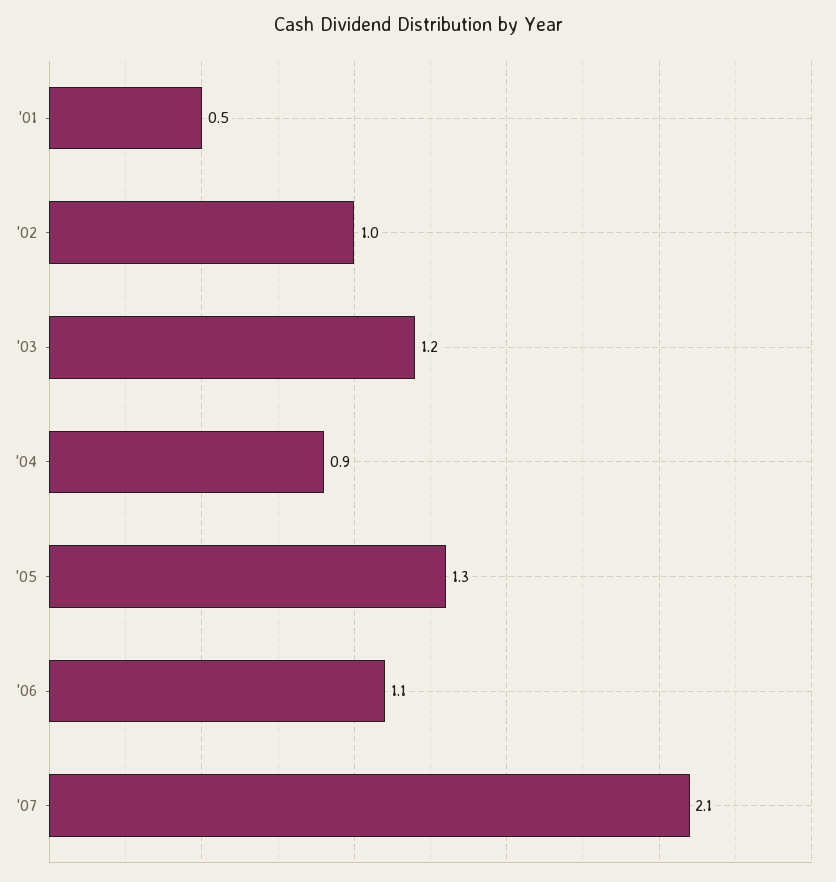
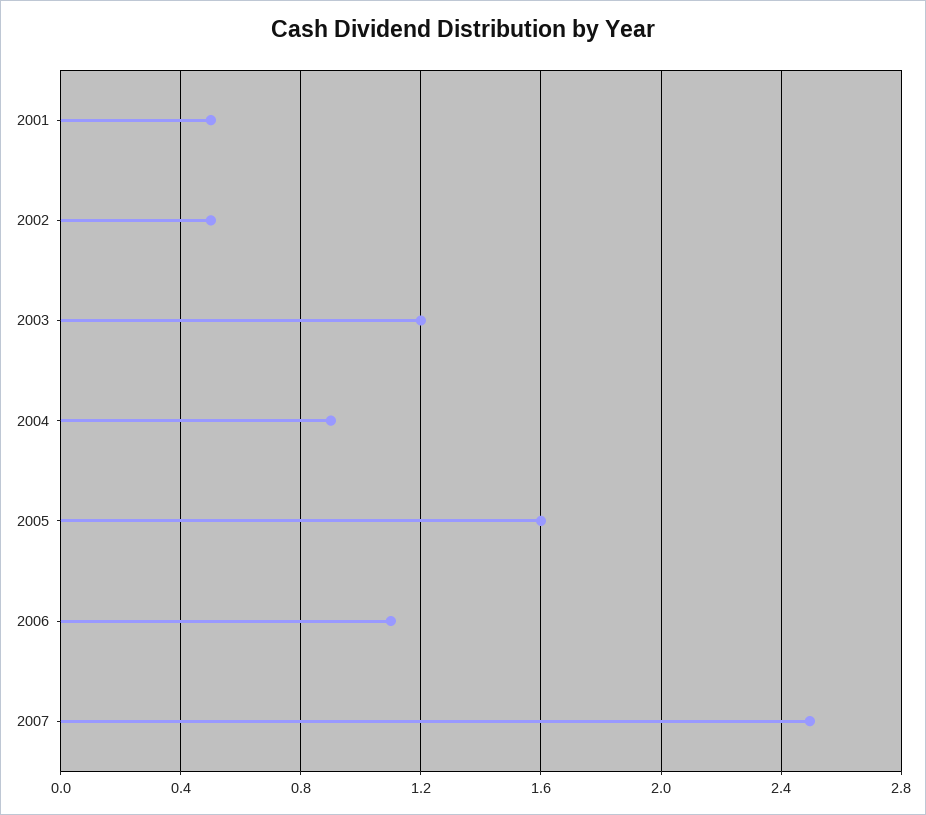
  {
    "'01": 0.5,
-   "'02": 1,
+   "'02": 0.5,
    "'03": 1.2,
    "'04": 0.9,
-   "'05": 1.3,
+   "'05": 1.6,
    "'06": 1.1,
-   "'07": 2.1
+   "'07": 2.5
  }

